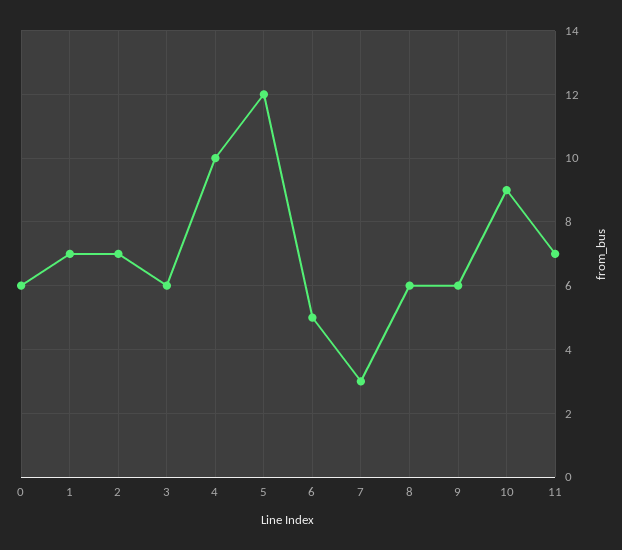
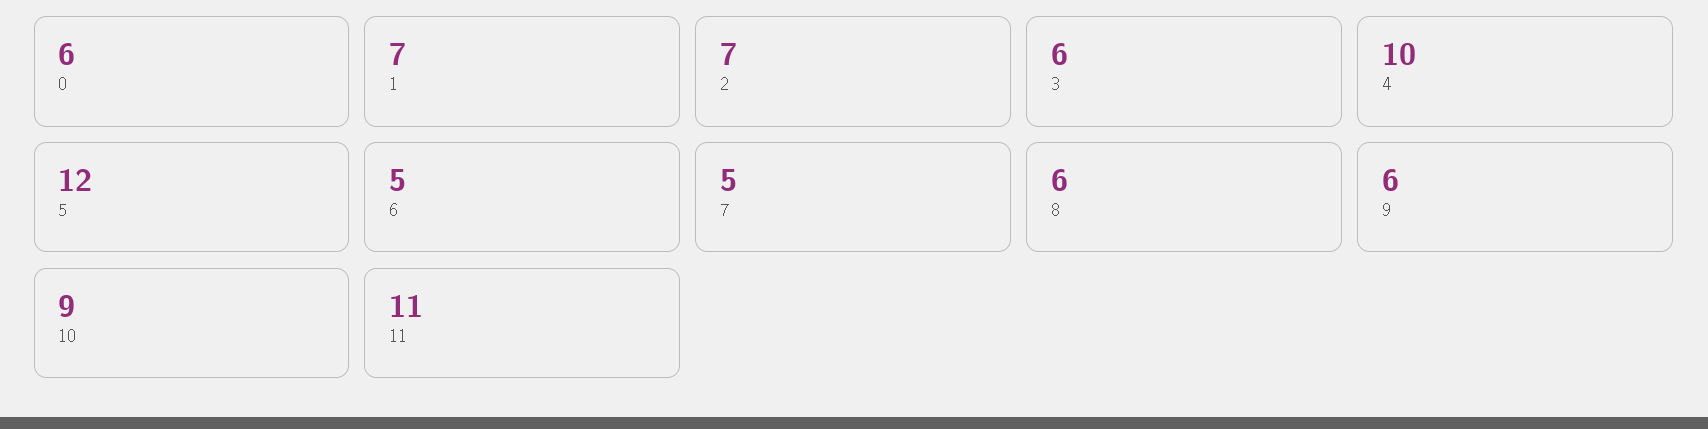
  {
    "0": 6,
    "1": 7,
    "2": 7,
    "3": 6,
    "4": 10,
    "5": 12,
    "6": 5,
-   "7": 3,
+   "7": 5,
    "8": 6,
    "9": 6,
    "10": 9,
-   "11": 7
+   "11": 11
  }

